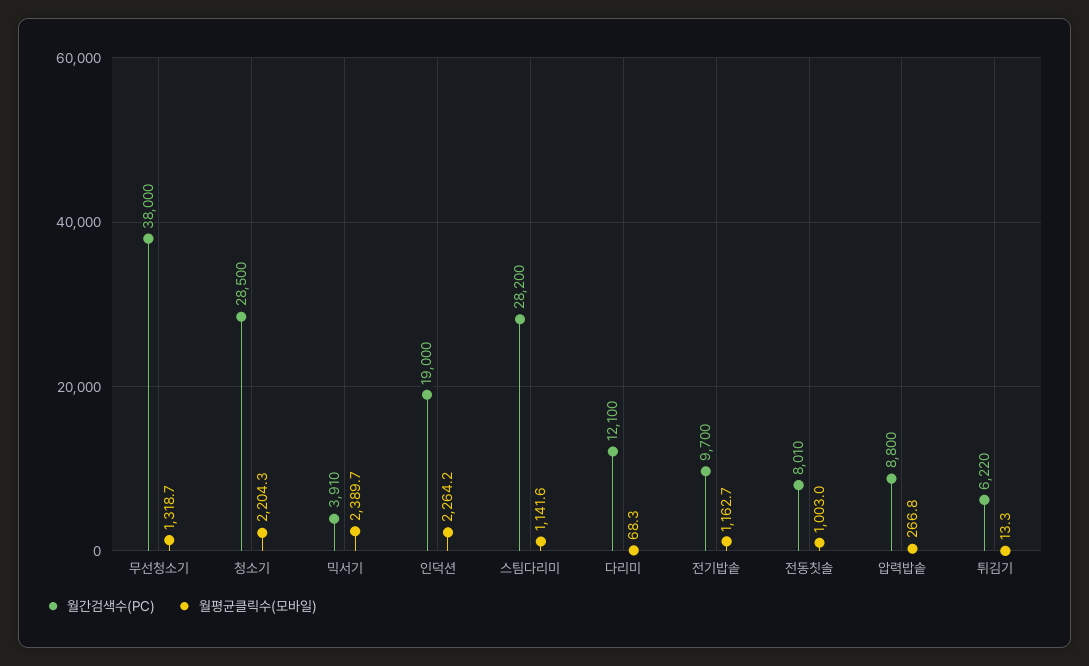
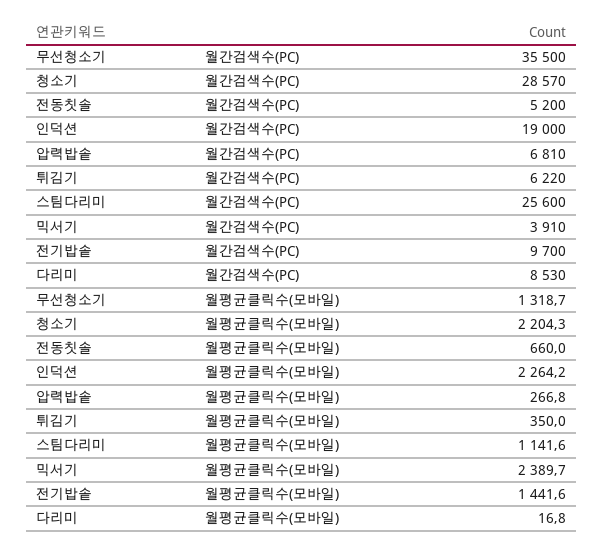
  {
    "월간검색수(PC)": {
-     "무선청소기": 38000,
+     "무선청소기": 35500,
-     "청소기": 28500,
+     "청소기": 28570,
      "믹서기": 3910,
      "인덕션": 19000,
-     "스팀다리미": 28200,
+     "스팀다리미": 25600,
-     "다리미": 12100,
+     "다리미": 8530,
      "전기밥솥": 9700,
-     "전동칫솔": 8010,
+     "전동칫솔": 5200,
-     "압력밥솥": 8800,
+     "압력밥솥": 6810,
      "튀김기": 6220
    },
    "월평균클릭수(모바일)": {
      "무선청소기": 1318.7,
      "청소기": 2204.3,
      "믹서기": 2389.7,
      "인덕션": 2264.2,
      "스팀다리미": 1141.6,
-     "다리미": 68.3,
+     "다리미": 16.8,
-     "전기밥솥": 1162.7,
+     "전기밥솥": 1441.6,
-     "전동칫솔": 1003,
+     "전동칫솔": 660,
      "압력밥솥": 266.8,
-     "튀김기": 13.3
+     "튀김기": 350
    }
  }

